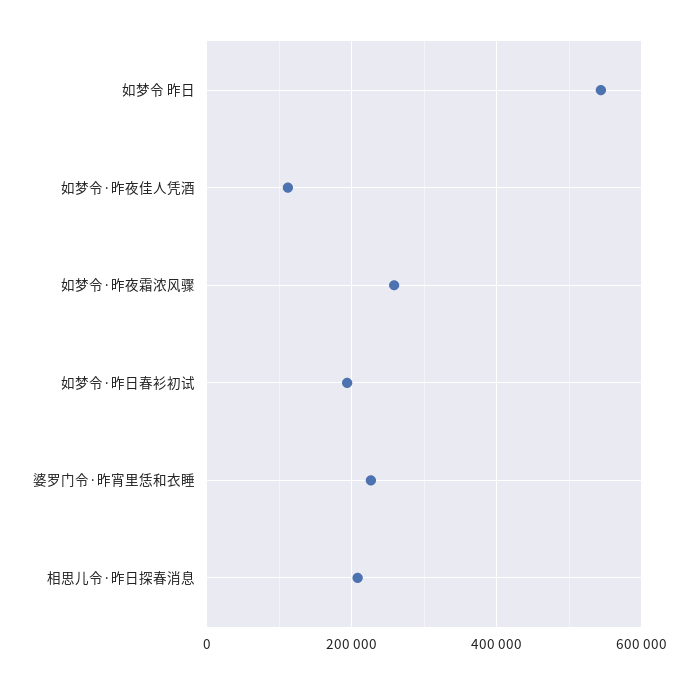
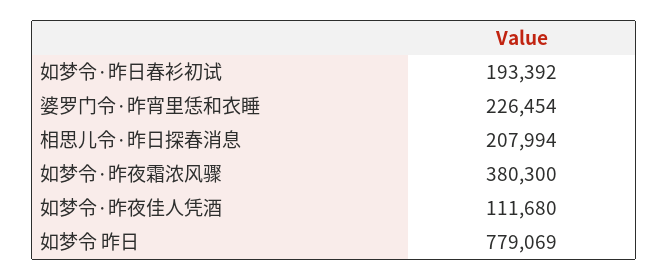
  {
-   "如梦令 昨日": 540000,
+   "如梦令 昨日": 779069,
    "如梦令·昨夜佳人凭酒": 111680,
-   "如梦令·昨夜霜浓风骤": 260000,
+   "如梦令·昨夜霜浓风骤": 380300,
    "如梦令·昨日春衫初试": 193392,
    "婆罗门令·昨宵里恁和衣睡": 226454,
    "相思儿令·昨日探春消息": 207994
  }

